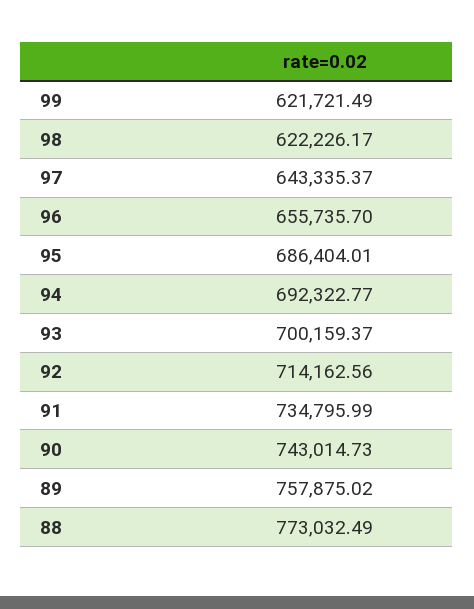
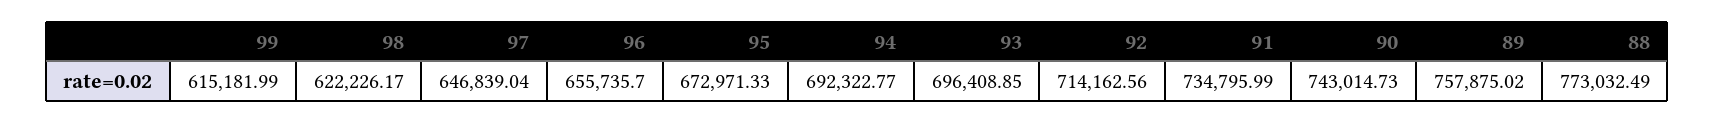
  {
-   "99": 621721.49,
+   "99": 615181.99,
    "98": 622226.17,
-   "97": 643335.37,
+   "97": 646839.04,
    "96": 655735.7,
-   "95": 686404.01,
+   "95": 672971.33,
    "94": 692322.77,
-   "93": 700159.37,
+   "93": 696408.85,
    "92": 714162.56,
    "91": 734795.99,
    "90": 743014.73,
    "89": 757875.02,
    "88": 773032.49
  }

